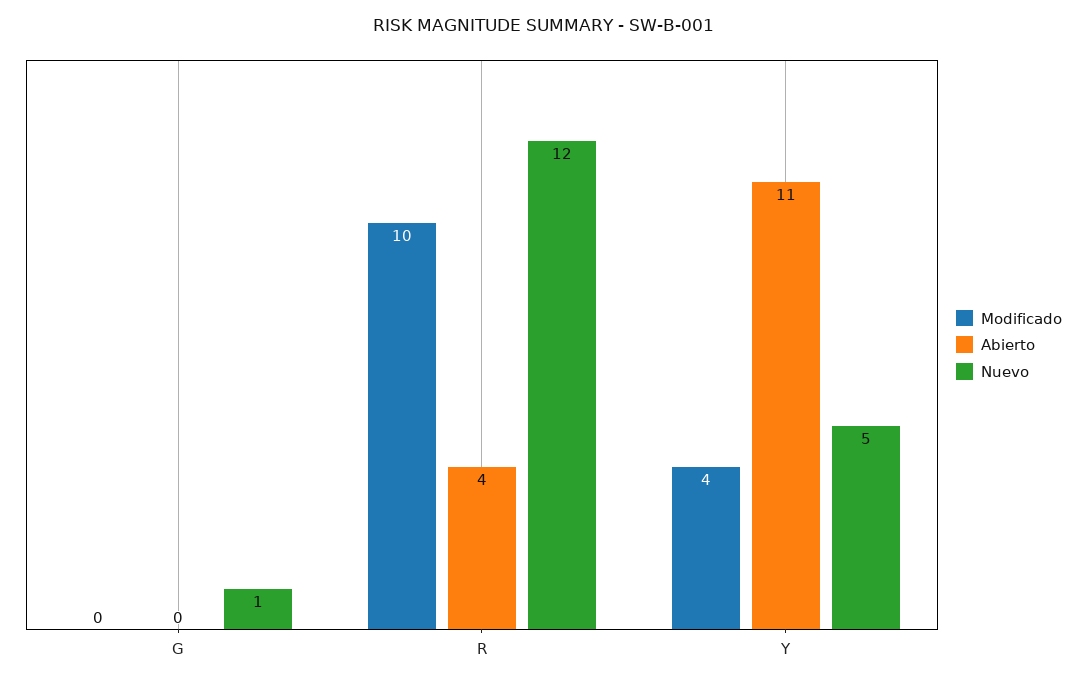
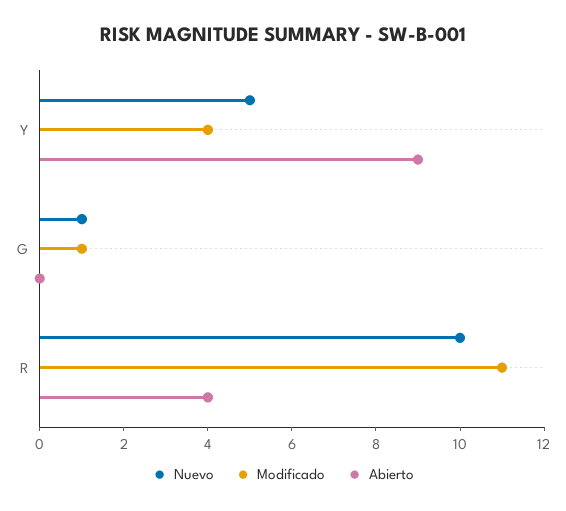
  {
    "Modificado": {
-     "G": 0,
+     "G": 1,
-     "R": 10,
+     "R": 11,
      "Y": 4
    },
    "Abierto": {
      "G": 0,
      "R": 4,
-     "Y": 11
+     "Y": 9
    },
    "Nuevo": {
      "G": 1,
-     "R": 12,
+     "R": 10,
      "Y": 5
    }
  }

